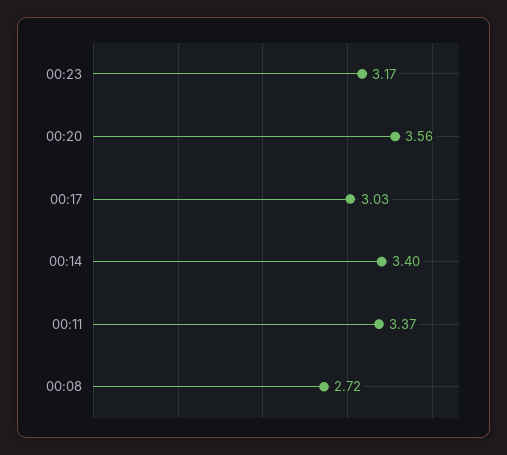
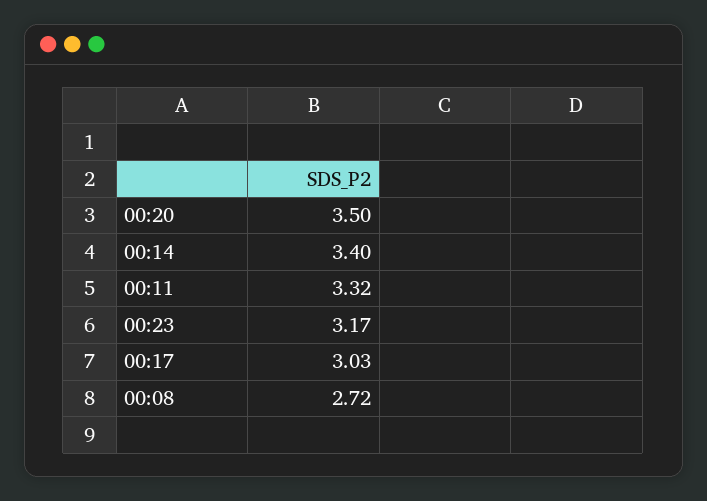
  {
    "00:23": 3.17,
-   "00:20": 3.56,
+   "00:20": 3.5,
    "00:17": 3.03,
    "00:14": 3.4,
-   "00:11": 3.37,
+   "00:11": 3.32,
    "00:08": 2.72
  }

